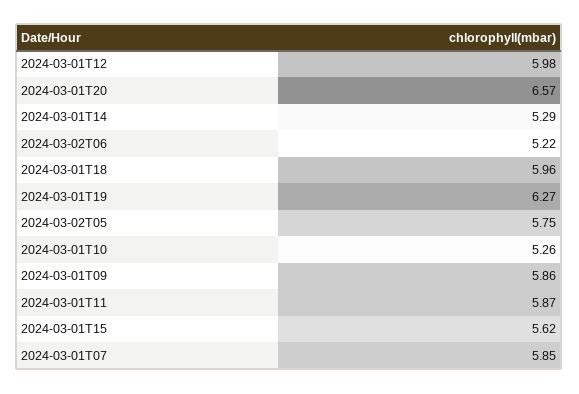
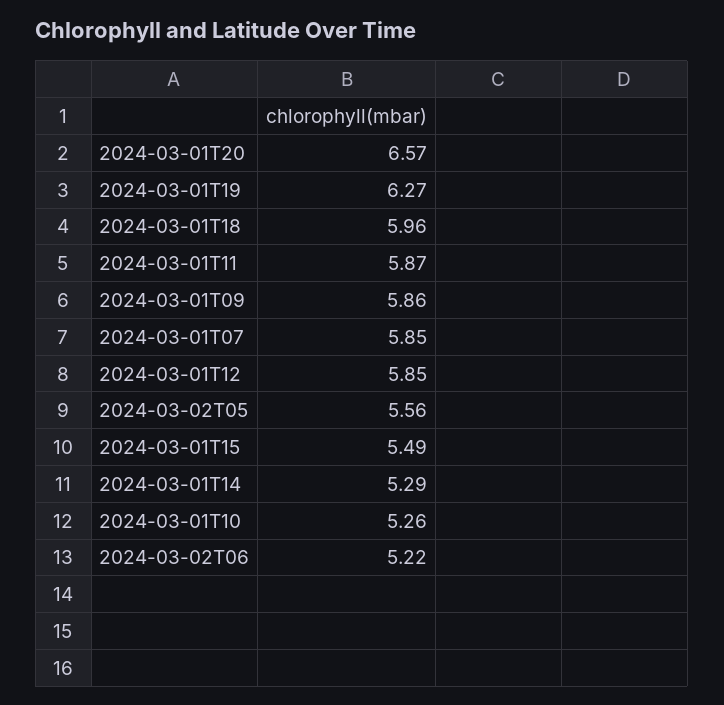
  {
-   "2024-03-01T12": 5.98,
+   "2024-03-01T12": 5.85,
    "2024-03-01T20": 6.57,
    "2024-03-01T14": 5.29,
    "2024-03-02T06": 5.22,
    "2024-03-01T18": 5.96,
    "2024-03-01T19": 6.27,
-   "2024-03-02T05": 5.75,
+   "2024-03-02T05": 5.56,
    "2024-03-01T10": 5.26,
    "2024-03-01T09": 5.86,
    "2024-03-01T11": 5.87,
-   "2024-03-01T15": 5.62,
+   "2024-03-01T15": 5.49,
    "2024-03-01T07": 5.85
  }

